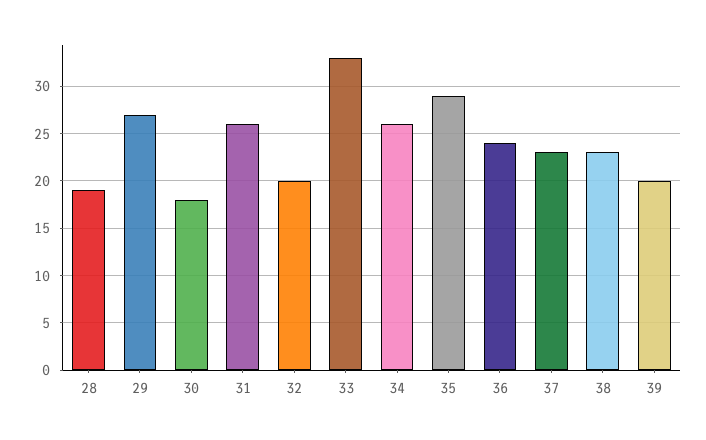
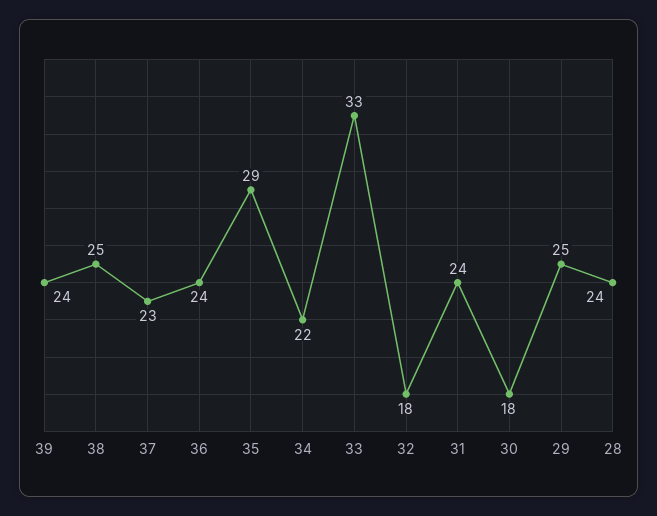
  {
-   "28": 19,
+   "28": 24,
-   "29": 27,
+   "29": 25,
    "30": 18,
-   "31": 26,
+   "31": 24,
-   "32": 20,
+   "32": 18,
    "33": 33,
-   "34": 26,
+   "34": 22,
    "35": 29,
    "36": 24,
    "37": 23,
-   "38": 23,
+   "38": 25,
-   "39": 20
+   "39": 24
  }

